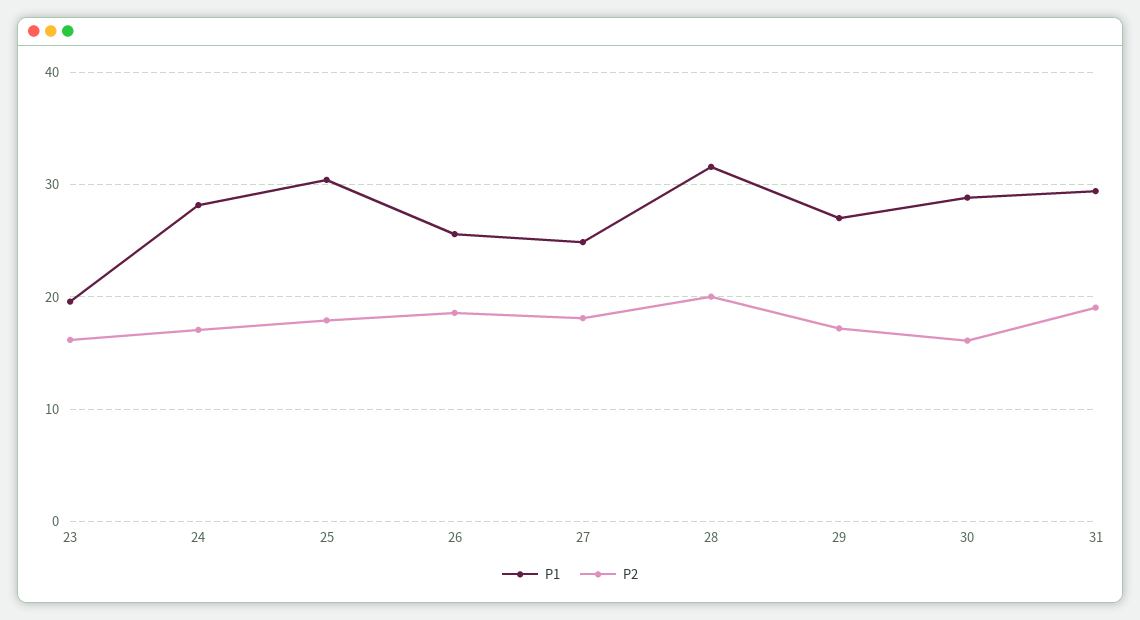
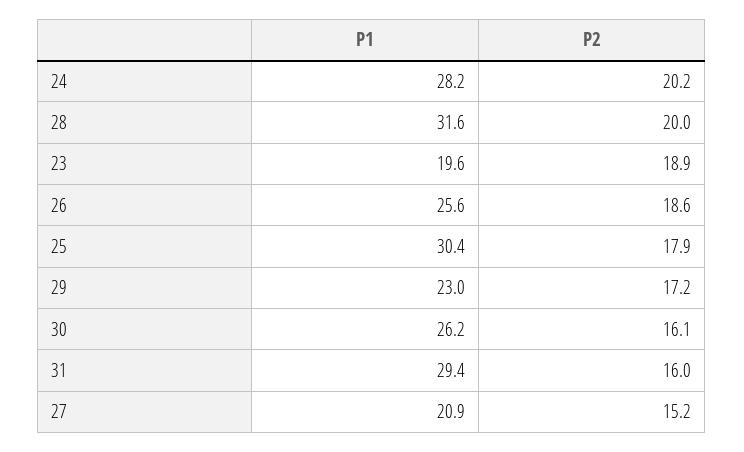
  {
    "P1": {
      "23": 19.6,
      "24": 28.2,
      "25": 30.4,
      "26": 25.6,
-     "27": 25,
+     "27": 20.9,
      "28": 31.6,
-     "29": 27,
+     "29": 23,
-     "30": 29,
+     "30": 26.2,
      "31": 29.4
    },
    "P2": {
-     "23": 16,
+     "23": 18.9,
-     "24": 17,
+     "24": 20.2,
      "25": 17.9,
      "26": 18.6,
-     "27": 18,
+     "27": 15.2,
      "28": 20,
      "29": 17.2,
      "30": 16.1,
-     "31": 19
+     "31": 16
    }
  }

